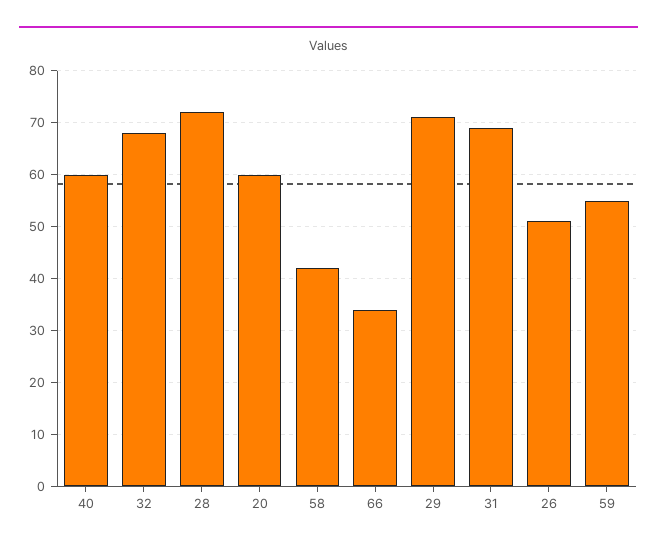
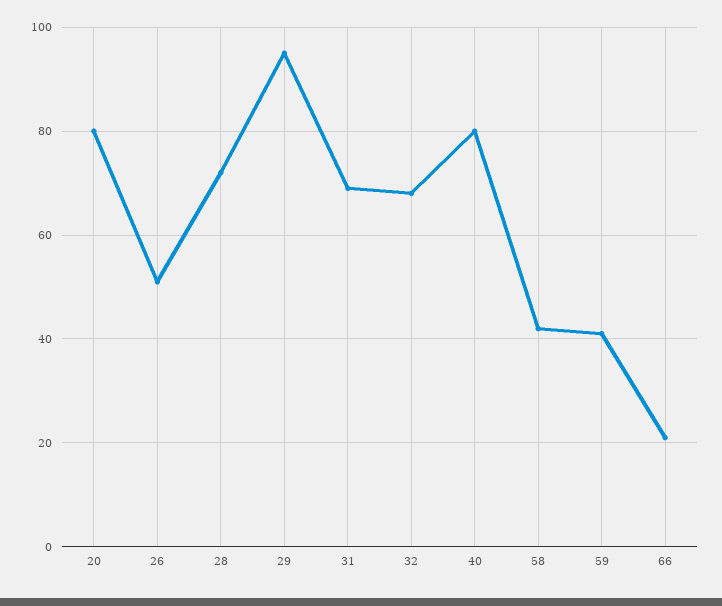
  {
-   "40": 60,
+   "40": 80,
    "32": 70,
    "28": 70,
-   "20": 60,
+   "20": 80,
    "58": 40,
-   "66": 35,
+   "66": 20,
-   "29": 70,
+   "29": 95,
    "31": 70,
    "26": 50,
-   "59": 55
+   "59": 40
  }

